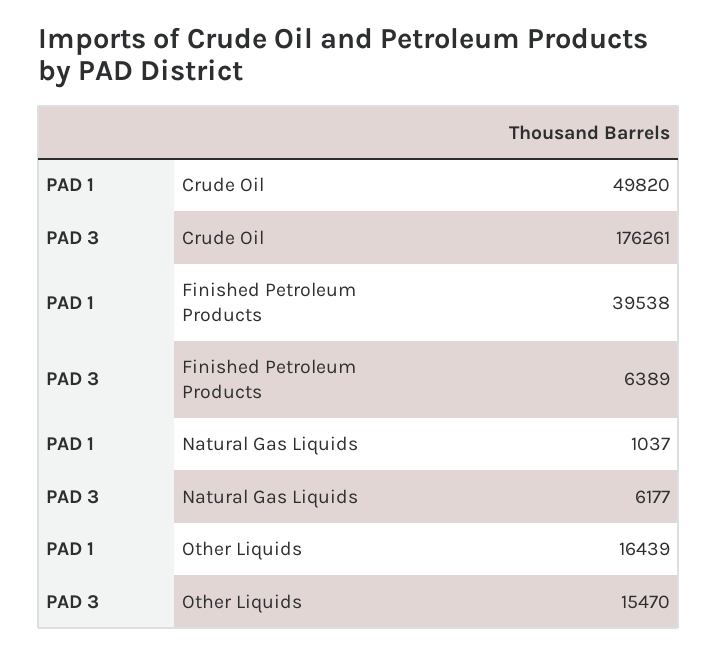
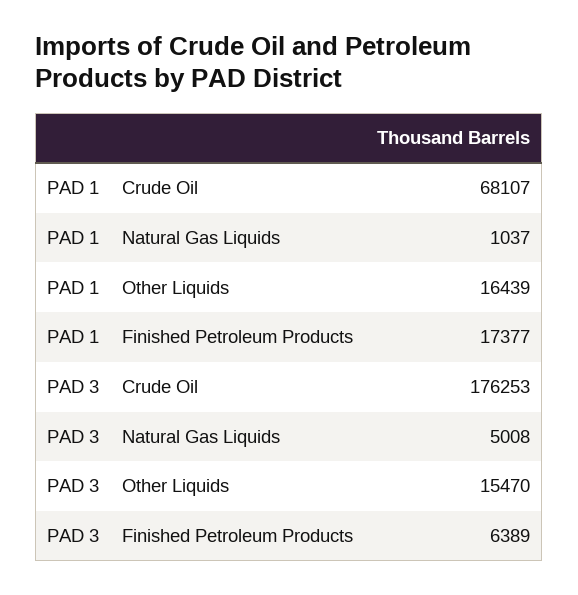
  {
    "PAD 1": {
-     "Crude Oil": 49820,
+     "Crude Oil": 68107,
-     "Finished Petroleum Products": 39538,
+     "Finished Petroleum Products": 17377,
      "Natural Gas Liquids": 1037,
      "Other Liquids": 16439
    },
    "PAD 3": {
-     "Crude Oil": 176261,
+     "Crude Oil": 176253,
      "Finished Petroleum Products": 6389,
-     "Natural Gas Liquids": 6177,
+     "Natural Gas Liquids": 5008,
      "Other Liquids": 15470
    }
  }

